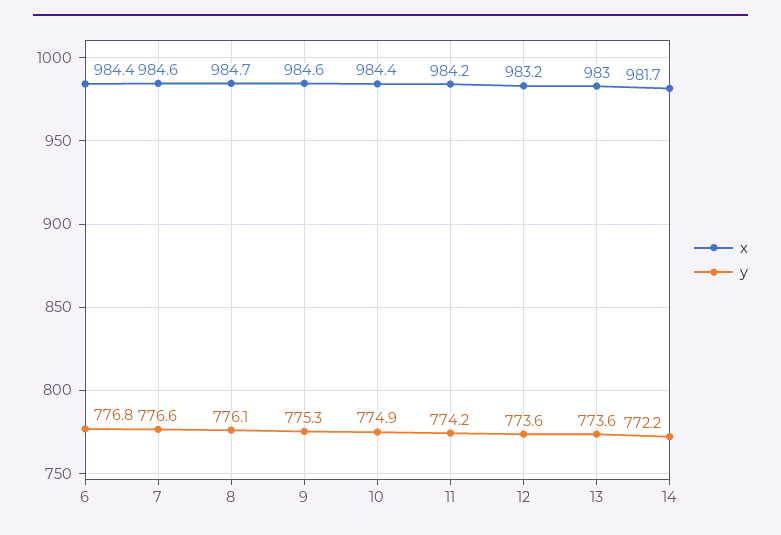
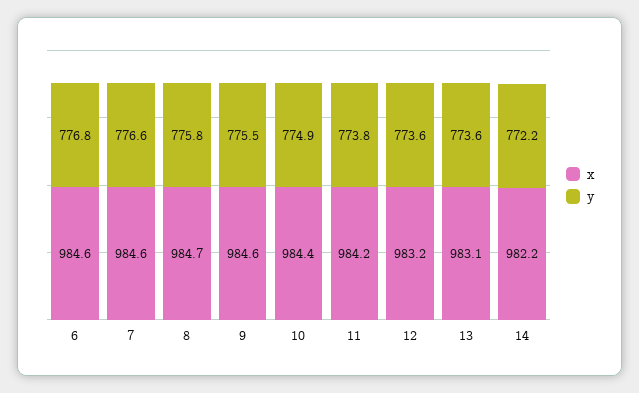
  {
    "x": {
-     "6": 984.4,
+     "6": 984.6,
      "7": 984.6,
      "8": 984.7,
      "9": 984.6,
      "10": 984.4,
      "11": 984.2,
      "12": 983.2,
-     "13": 983,
+     "13": 983.1,
-     "14": 981.7
+     "14": 982.2
    },
    "y": {
      "6": 776.8,
      "7": 776.6,
-     "8": 776.1,
+     "8": 775.8,
-     "9": 775.3,
+     "9": 775.5,
      "10": 774.9,
-     "11": 774.2,
+     "11": 773.8,
      "12": 773.6,
      "13": 773.6,
      "14": 772.2
    }
  }

